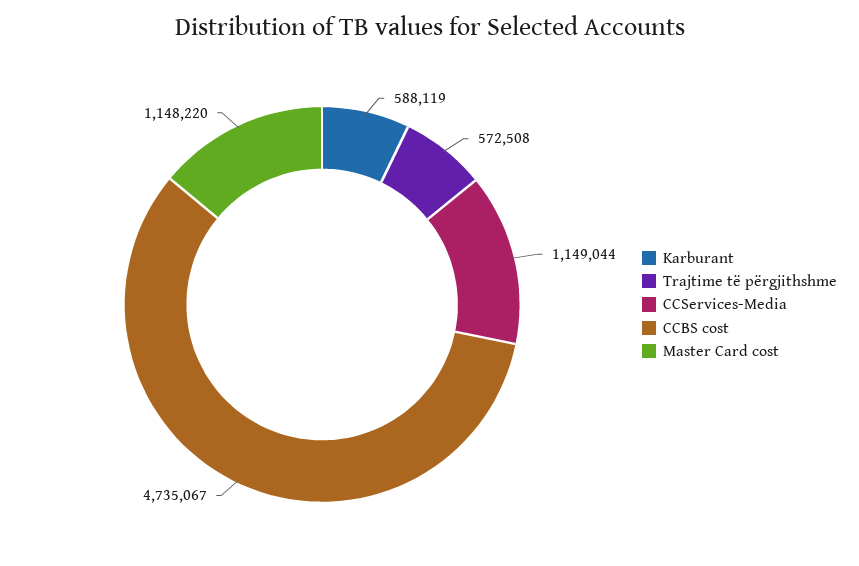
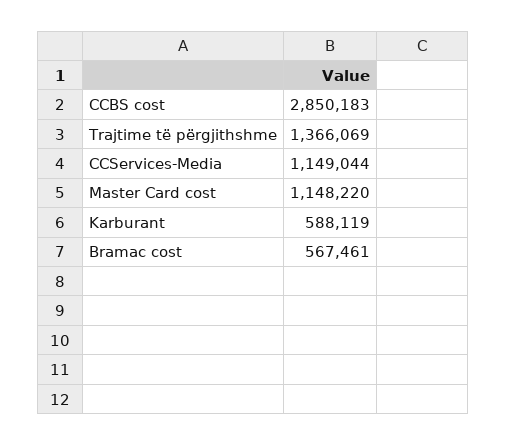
  {
    "Karburant": 588119,
-   "Trajtime të përgjithshme": 572508,
+   "Trajtime të përgjithshme": 1366069,
    "CCServices-Media": 1149044,
-   "CCBS cost": 4735067,
+   "CCBS cost": 2850183,
-   "Master Card cost": 1148220
+   "Master Card cost": 1148220,
+   "Bramac cost": 567461
  }

